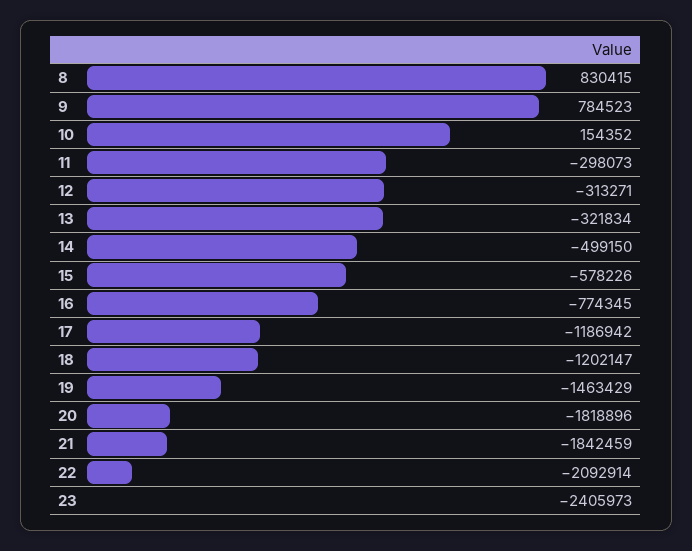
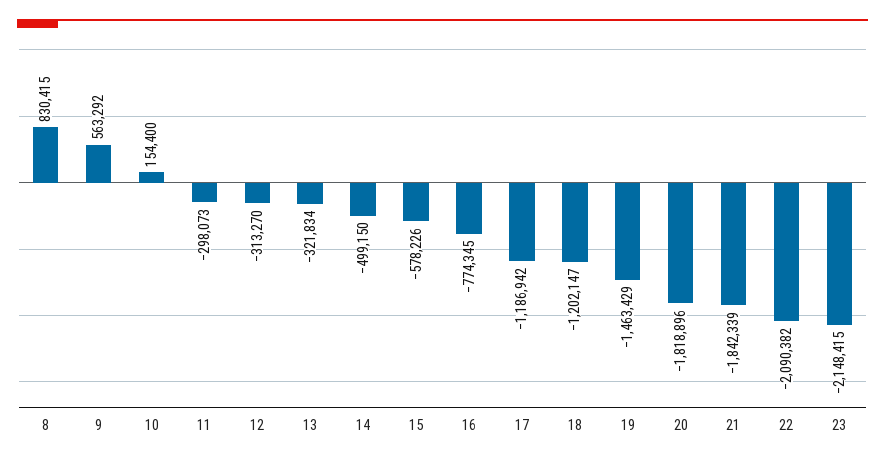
  {
    "8": 830415,
-   "9": 784523,
+   "9": 563292,
-   "10": 154352,
+   "10": 154400,
    "11": -298073,
-   "12": -313271,
+   "12": -313270,
    "13": -321834,
    "14": -499150,
    "15": -578226,
    "16": -774345,
    "17": -1186942,
    "18": -1202147,
    "19": -1463429,
    "20": -1818896,
-   "21": -1842459,
+   "21": -1842339,
-   "22": -2092914,
+   "22": -2090382,
-   "23": -2405973
+   "23": -2148415
  }

